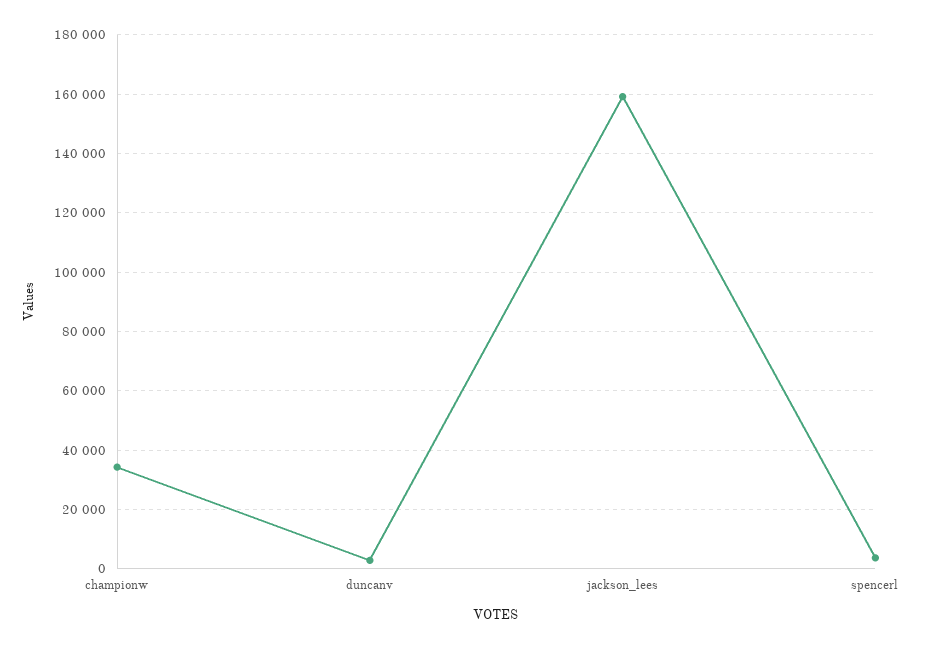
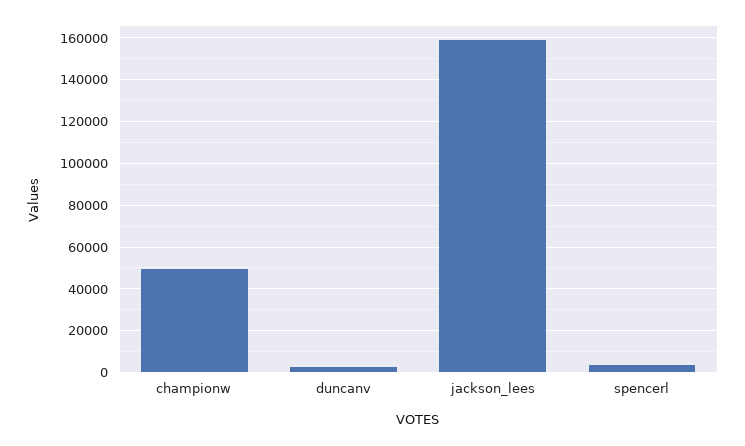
  {
-   "championw": 35000,
+   "championw": 50000,
    "duncanv": 2500,
    "jackson_lees": 160000,
    "spencerl": 2500
  }

